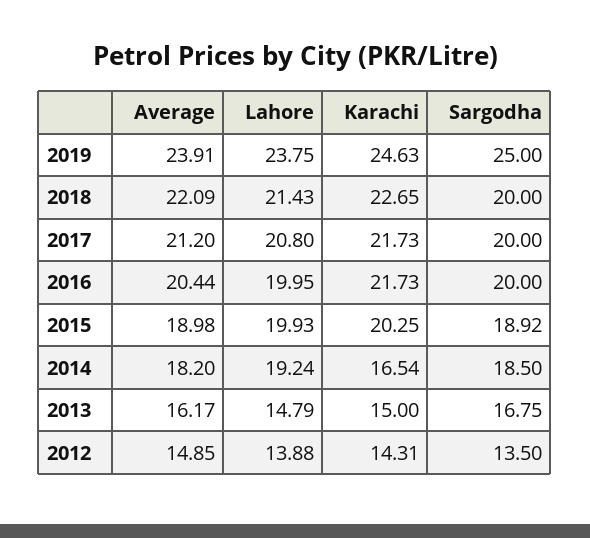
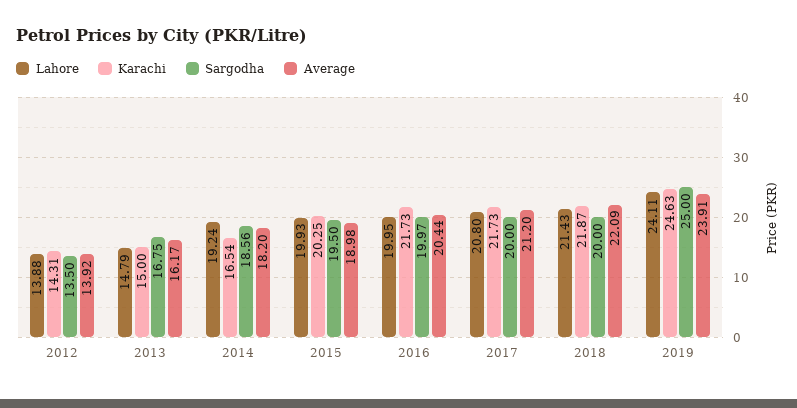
  {
    "Average": {
      "2019": 23.91,
      "2018": 22.09,
      "2017": 21.2,
      "2016": 20.44,
      "2015": 18.98,
      "2014": 18.2,
      "2013": 16.17,
-     "2012": 14.85
+     "2012": 13.92
    },
    "Lahore": {
-     "2019": 23.75,
+     "2019": 24.11,
      "2018": 21.43,
      "2017": 20.8,
      "2016": 19.95,
      "2015": 19.93,
      "2014": 19.24,
      "2013": 14.79,
      "2012": 13.88
    },
    "Karachi": {
      "2019": 24.63,
-     "2018": 22.65,
+     "2018": 21.87,
      "2017": 21.73,
      "2016": 21.73,
      "2015": 20.25,
      "2014": 16.54,
      "2013": 15,
      "2012": 14.31
    },
    "Sargodha": {
      "2019": 25,
      "2018": 20,
      "2017": 20,
-     "2016": 20,
+     "2016": 19.97,
-     "2015": 18.92,
+     "2015": 19.5,
-     "2014": 18.5,
+     "2014": 18.56,
      "2013": 16.75,
      "2012": 13.5
    }
  }

